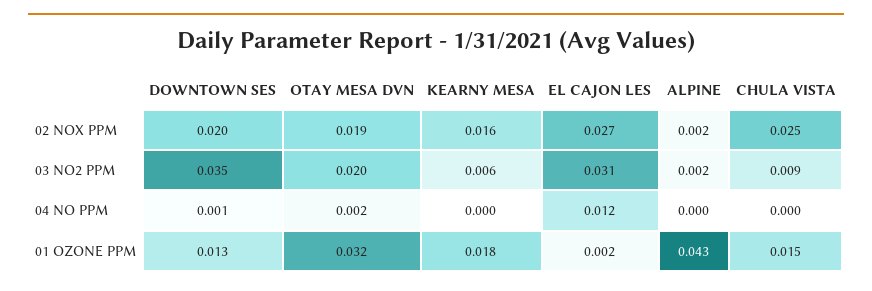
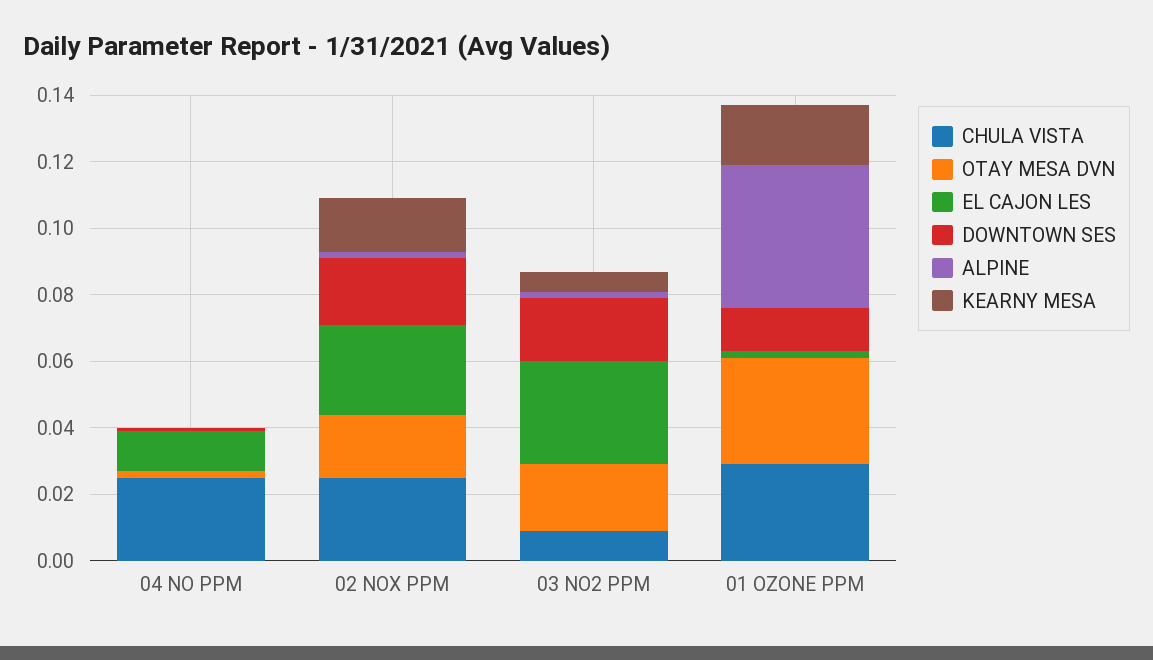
  {
    "DOWNTOWN SES": {
      "02 NOX PPM": 0.02,
-     "03 NO2 PPM": 0.035,
+     "03 NO2 PPM": 0.02,
      "04 NO PPM": 0.001,
      "01 OZONE PPM": 0.013
    },
    "OTAY MESA DVN": {
      "02 NOX PPM": 0.019,
      "03 NO2 PPM": 0.02,
      "04 NO PPM": 0.002,
      "01 OZONE PPM": 0.032
    },
    "KEARNY MESA": {
      "02 NOX PPM": 0.016,
      "03 NO2 PPM": 0.006,
      "04 NO PPM": 0,
      "01 OZONE PPM": 0.018
    },
    "EL CAJON LES": {
      "02 NOX PPM": 0.027,
      "03 NO2 PPM": 0.031,
      "04 NO PPM": 0.012,
      "01 OZONE PPM": 0.002
    },
    "ALPINE": {
      "02 NOX PPM": 0.002,
      "03 NO2 PPM": 0.002,
      "04 NO PPM": 0,
      "01 OZONE PPM": 0.043
    },
    "CHULA VISTA": {
      "02 NOX PPM": 0.025,
      "03 NO2 PPM": 0.009,
-     "04 NO PPM": 0,
+     "04 NO PPM": 0.025,
-     "01 OZONE PPM": 0.015
+     "01 OZONE PPM": 0.03
    }
  }

